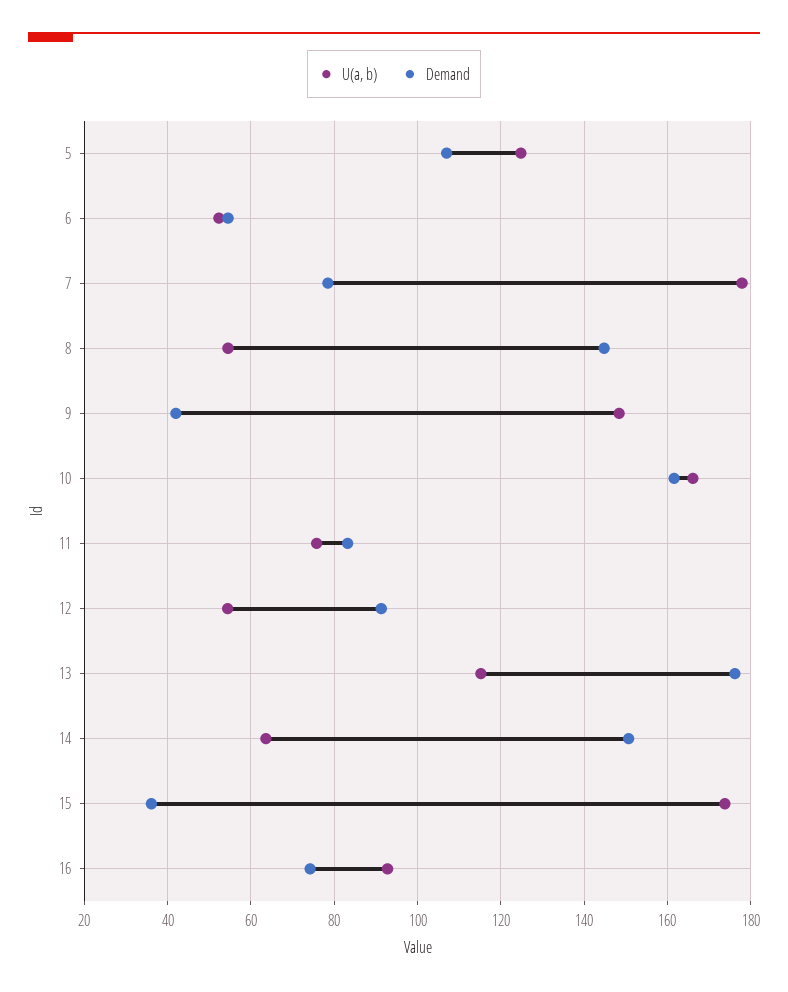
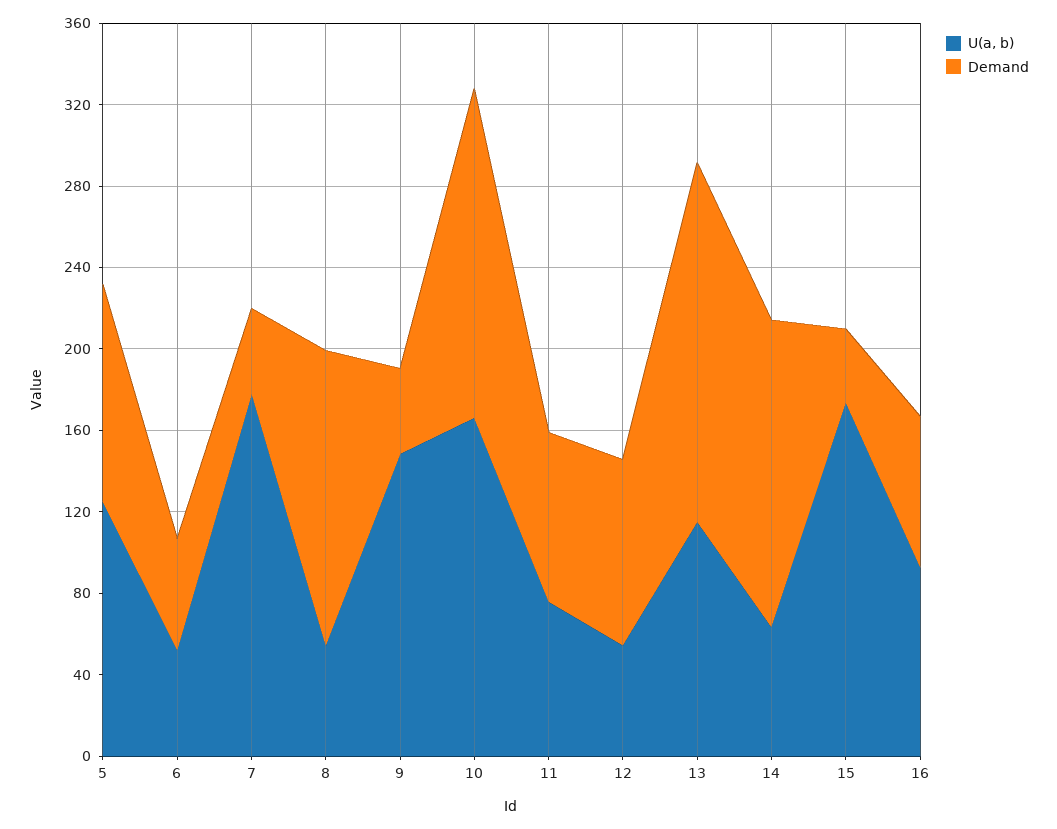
  {
    "U(a, b)": {
      "5": 124,
      "6": 52,
      "7": 178,
      "8": 54,
      "9": 148,
      "10": 166,
      "11": 76,
      "12": 54,
      "13": 116,
      "14": 64,
      "15": 174,
      "16": 92
    },
    "Demand": {
      "5": 108,
      "6": 54,
-     "7": 78,
+     "7": 40,
      "8": 144,
      "9": 42,
      "10": 162,
      "11": 84,
      "12": 92,
      "13": 176,
      "14": 150,
      "15": 36,
      "16": 74
    }
  }

